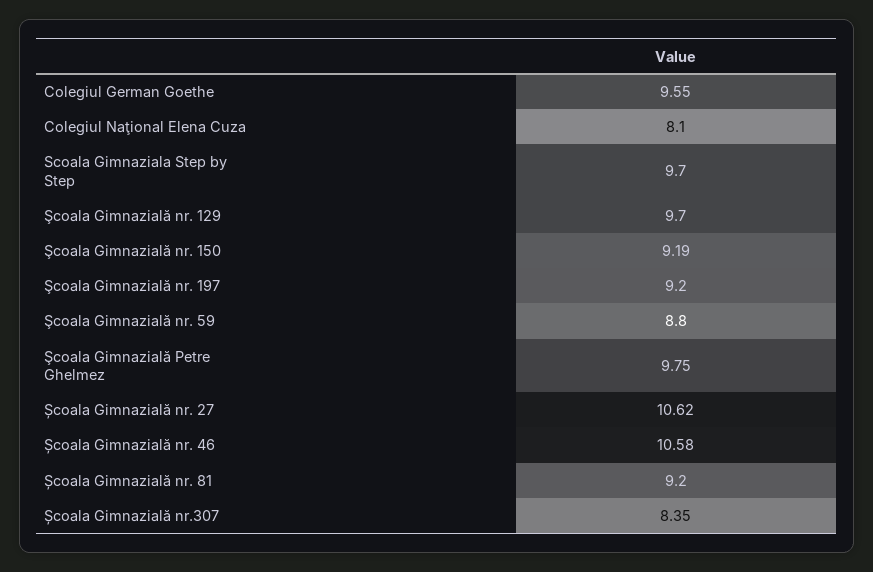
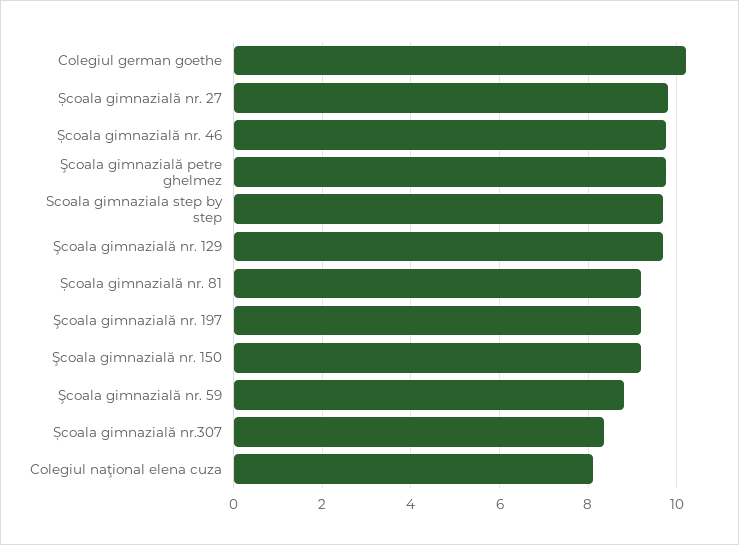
  {
-   "Colegiul German Goethe": 9.55,
+   "Colegiul German Goethe": 10.2,
    "Colegiul Naţional Elena Cuza": 8.1,
    "Scoala Gimnaziala Step by Step": 9.7,
    "Şcoala Gimnazială nr. 129": 9.7,
    "Şcoala Gimnazială nr. 150": 9.19,
    "Şcoala Gimnazială nr. 197": 9.2,
    "Şcoala Gimnazială nr. 59": 8.8,
    "Şcoala Gimnazială Petre Ghelmez": 9.75,
-   "Școala Gimnazială nr. 27": 10.62,
+   "Școala Gimnazială nr. 27": 9.8,
-   "Școala Gimnazială nr. 46": 10.58,
+   "Școala Gimnazială nr. 46": 9.8,
    "Școala Gimnazială nr. 81": 9.2,
    "Școala Gimnazială nr.307": 8.35
  }

